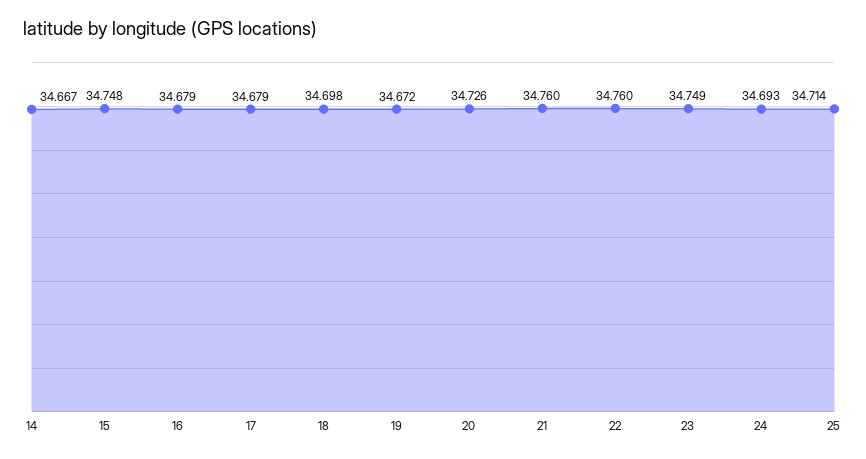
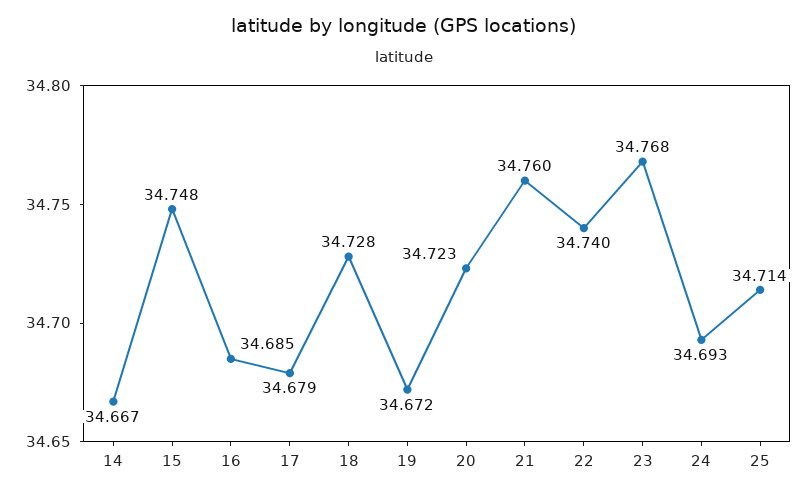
  {
    "14": 34.667,
    "15": 34.748,
-   "16": 34.679,
+   "16": 34.685,
    "17": 34.679,
-   "18": 34.698,
+   "18": 34.728,
    "19": 34.672,
-   "20": 34.726,
+   "20": 34.723,
    "21": 34.76,
-   "22": 34.76,
+   "22": 34.74,
-   "23": 34.749,
+   "23": 34.768,
    "24": 34.693,
    "25": 34.714
  }

